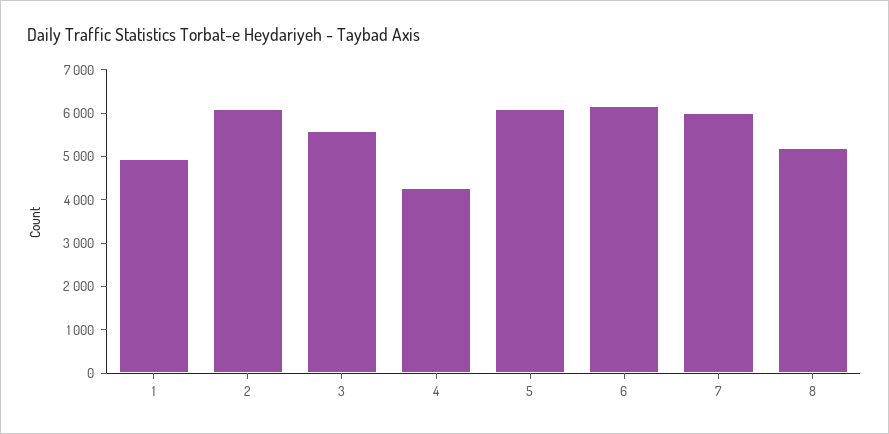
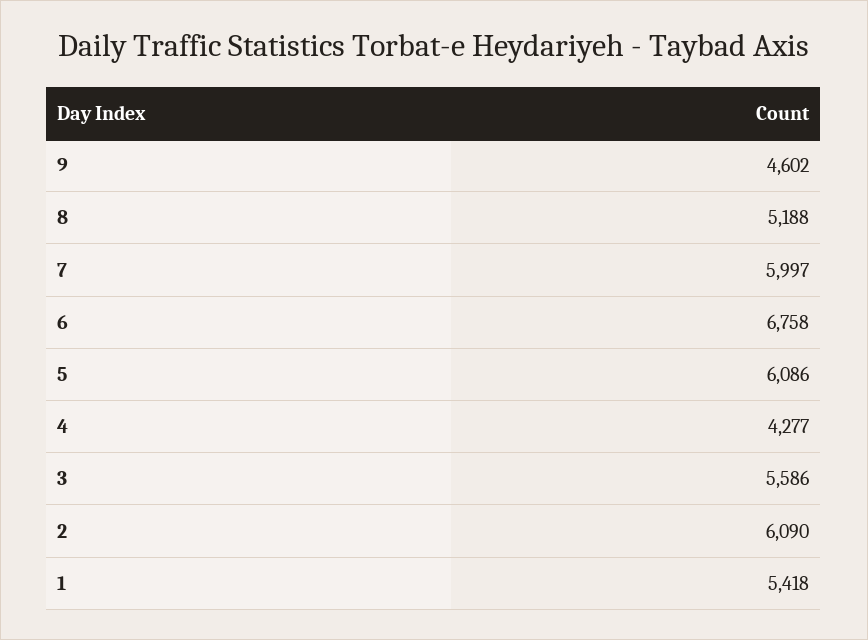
  {
-   "1": 5000,
+   "1": 5418,
    "2": 6090,
    "3": 5586,
    "4": 4277,
    "5": 6086,
-   "6": 6200,
+   "6": 6758,
    "7": 5997,
-   "8": 5188
+   "8": 5188,
+   "9": 4602
  }

